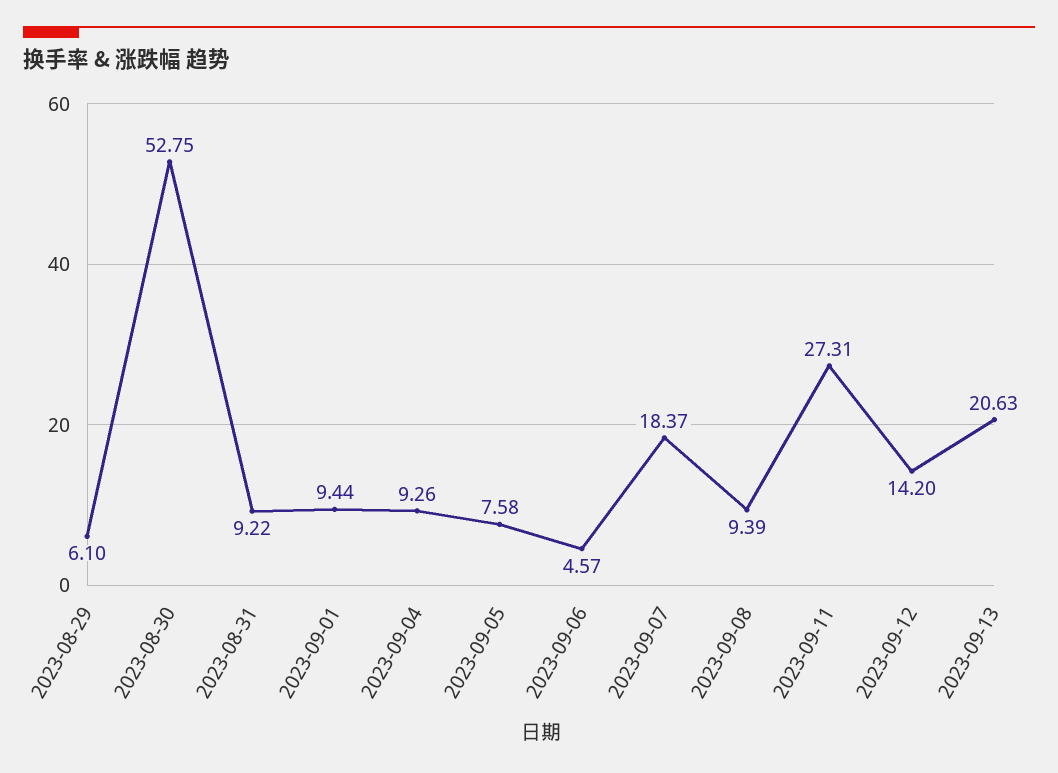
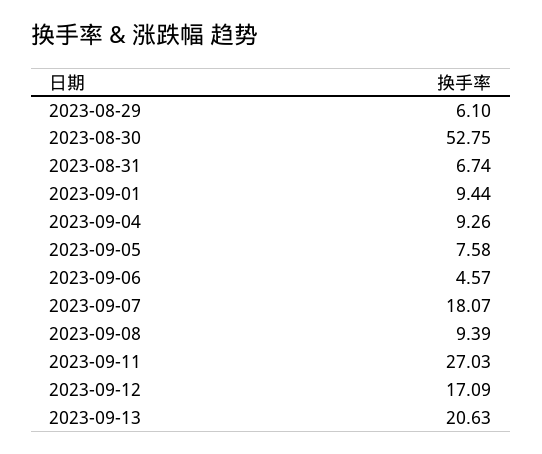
  {
    "2023-08-29": 6.1,
    "2023-08-30": 52.75,
-   "2023-08-31": 9.22,
+   "2023-08-31": 6.74,
    "2023-09-01": 9.44,
    "2023-09-04": 9.26,
    "2023-09-05": 7.58,
    "2023-09-06": 4.57,
-   "2023-09-07": 18.37,
+   "2023-09-07": 18.07,
    "2023-09-08": 9.39,
-   "2023-09-11": 27.31,
+   "2023-09-11": 27.03,
-   "2023-09-12": 14.2,
+   "2023-09-12": 17.09,
    "2023-09-13": 20.63
  }

